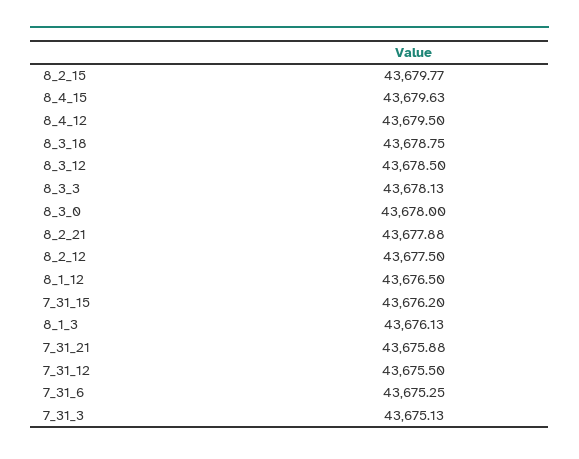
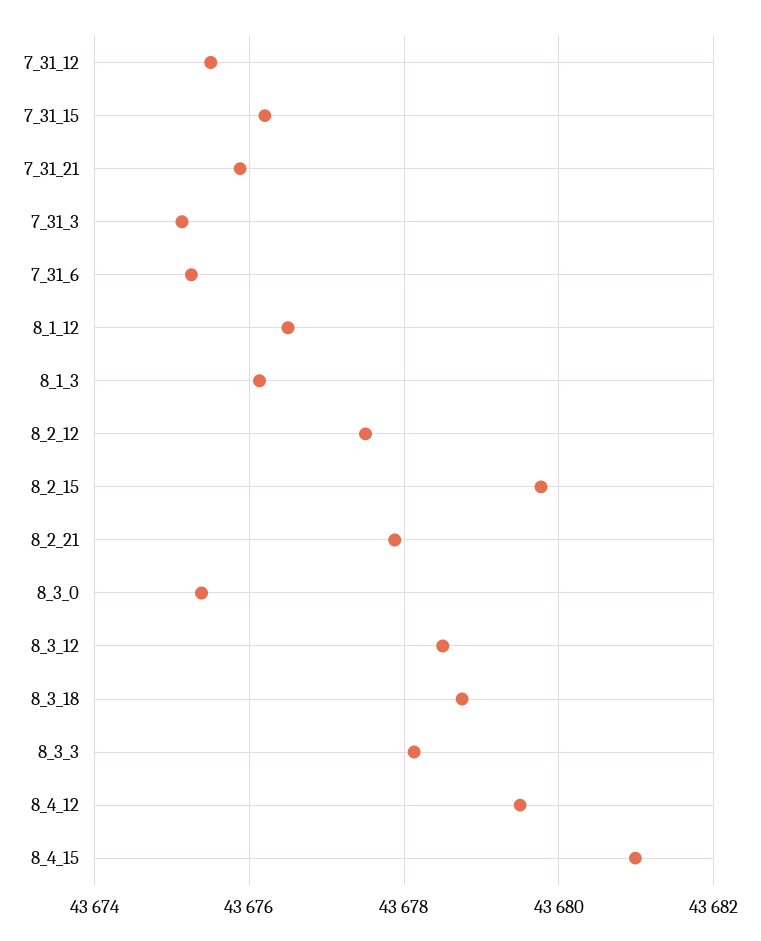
  {
    "8_2_15": 43679.77,
-   "8_4_15": 43679.63,
+   "8_4_15": 43681,
    "8_4_12": 43679.5,
    "8_3_18": 43678.75,
    "8_3_12": 43678.5,
    "8_3_3": 43678.13,
-   "8_3_0": 43678,
+   "8_3_0": 43675.4,
    "8_2_21": 43677.88,
    "8_2_12": 43677.5,
    "8_1_12": 43676.5,
    "7_31_15": 43676.2,
    "8_1_3": 43676.13,
    "7_31_21": 43675.88,
    "7_31_12": 43675.5,
    "7_31_6": 43675.25,
    "7_31_3": 43675.13
  }

